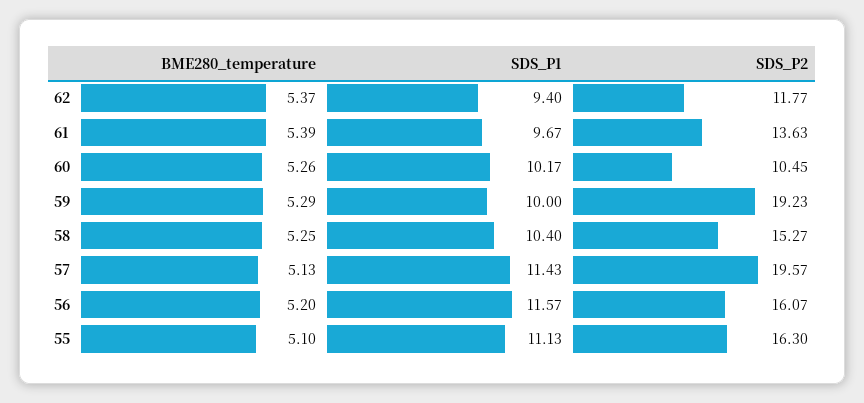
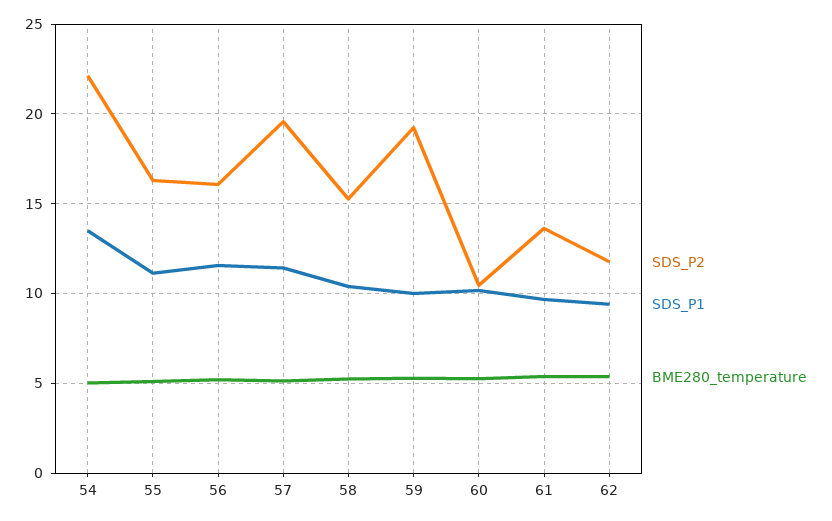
  {
    "BME280_temperature": {
      "62": 5.37,
      "61": 5.39,
      "60": 5.26,
      "59": 5.29,
      "58": 5.25,
      "57": 5.13,
      "56": 5.2,
-     "55": 5.1
+     "55": 5.1,
+     "54": 5
    },
    "SDS_P1": {
      "62": 9.4,
      "61": 9.67,
      "60": 10.17,
      "59": 10,
      "58": 10.4,
      "57": 11.43,
      "56": 11.57,
-     "55": 11.13
+     "55": 11.13,
+     "54": 13.5
    },
    "SDS_P2": {
      "62": 11.77,
      "61": 13.63,
      "60": 10.45,
      "59": 19.23,
      "58": 15.27,
      "57": 19.57,
      "56": 16.07,
-     "55": 16.3
+     "55": 16.3,
+     "54": 22
    }
  }

